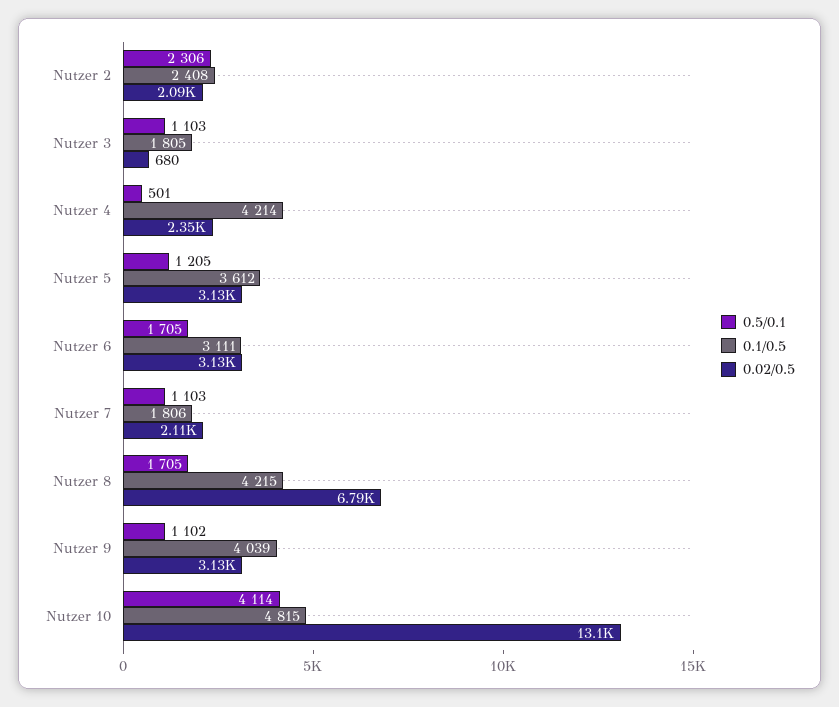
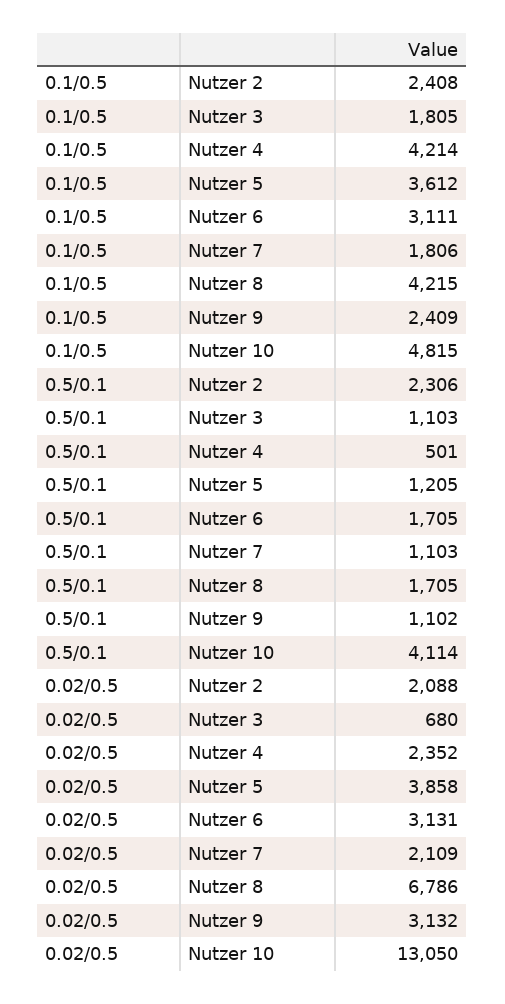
  {
    "0.5/0.1": {
      "Nutzer 2": 2306,
      "Nutzer 3": 1103,
      "Nutzer 4": 501,
      "Nutzer 5": 1205,
      "Nutzer 6": 1705,
      "Nutzer 7": 1103,
      "Nutzer 8": 1705,
      "Nutzer 9": 1102,
      "Nutzer 10": 4114
    },
    "0.1/0.5": {
      "Nutzer 2": 2408,
      "Nutzer 3": 1805,
      "Nutzer 4": 4214,
      "Nutzer 5": 3612,
      "Nutzer 6": 3111,
      "Nutzer 7": 1806,
      "Nutzer 8": 4215,
-     "Nutzer 9": 4039,
+     "Nutzer 9": 2409,
      "Nutzer 10": 4815
    },
    "0.02/0.5": {
      "Nutzer 2": 2088,
      "Nutzer 3": 680,
      "Nutzer 4": 2352,
-     "Nutzer 5": 3130,
+     "Nutzer 5": 3858,
      "Nutzer 6": 3131,
      "Nutzer 7": 2109,
      "Nutzer 8": 6786,
      "Nutzer 9": 3132,
      "Nutzer 10": 13050
    }
  }

